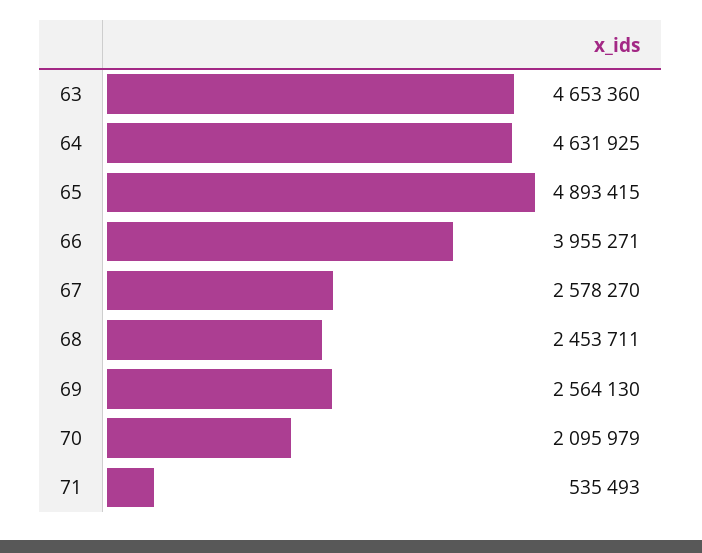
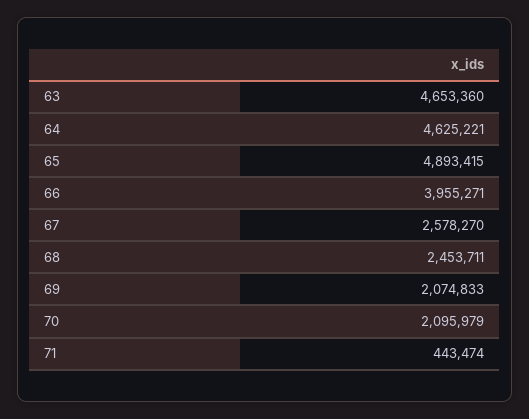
  {
    "63": 4653360,
-   "64": 4631925,
+   "64": 4625221,
    "65": 4893415,
    "66": 3955271,
    "67": 2578270,
    "68": 2453711,
-   "69": 2564130,
+   "69": 2074833,
    "70": 2095979,
-   "71": 535493
+   "71": 443474
  }

